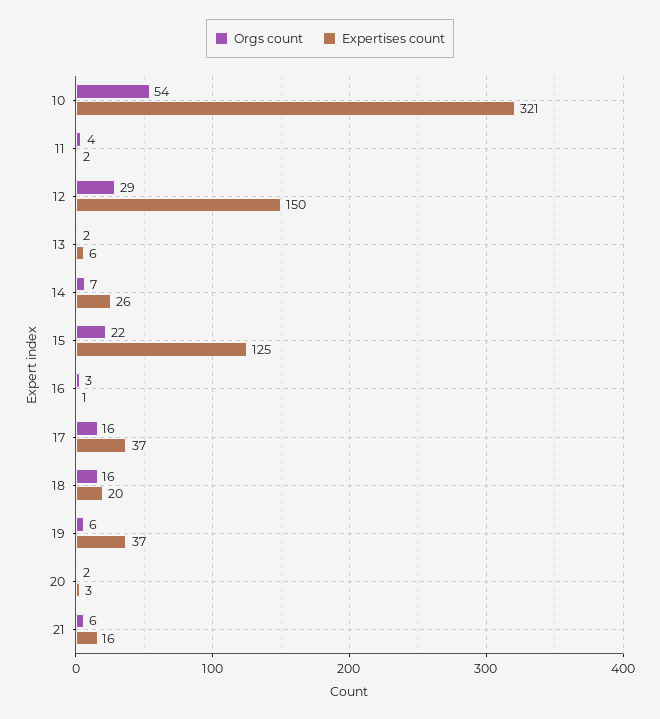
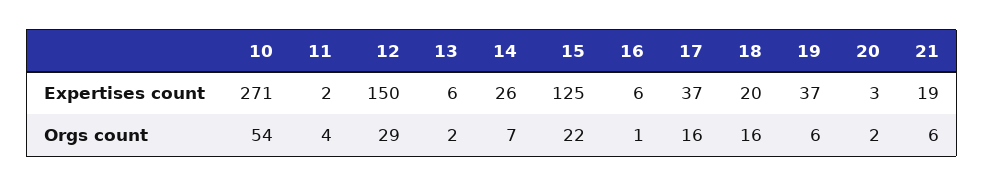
  {
    "Orgs count": {
      "10": 54,
      "11": 4,
      "12": 29,
      "13": 2,
      "14": 7,
      "15": 22,
-     "16": 3,
+     "16": 1,
      "17": 16,
      "18": 16,
      "19": 6,
      "20": 2,
      "21": 6
    },
    "Expertises count": {
-     "10": 321,
+     "10": 271,
      "11": 2,
      "12": 150,
      "13": 6,
      "14": 26,
      "15": 125,
-     "16": 1,
+     "16": 6,
      "17": 37,
      "18": 20,
      "19": 37,
      "20": 3,
-     "21": 16
+     "21": 19
    }
  }

